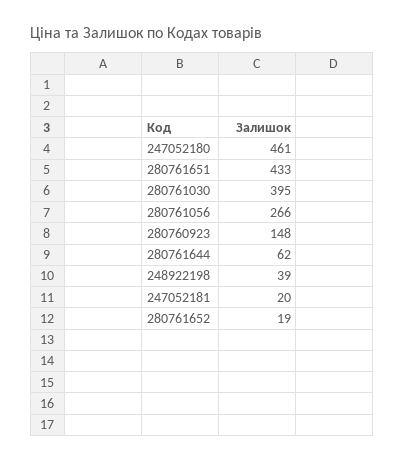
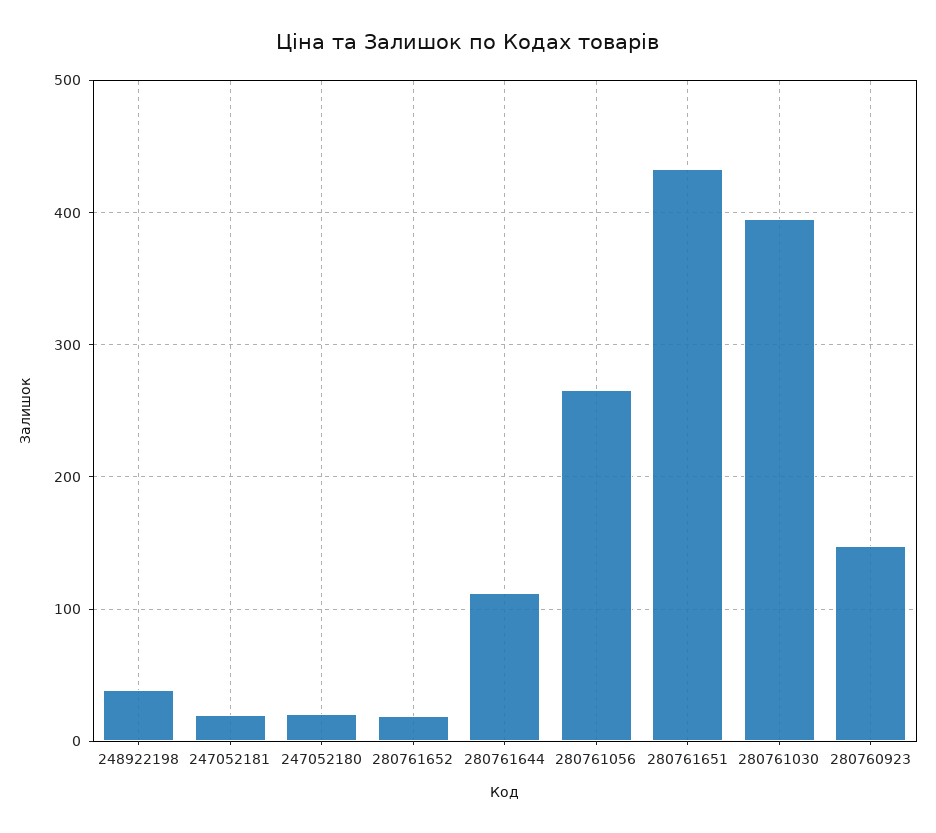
  {
-   "247052180": 461,
+   "247052180": 20,
    "280761651": 433,
    "280761030": 395,
    "280761056": 266,
    "280760923": 148,
-   "280761644": 62,
+   "280761644": 110,
    "248922198": 39,
    "247052181": 20,
    "280761652": 19
  }

